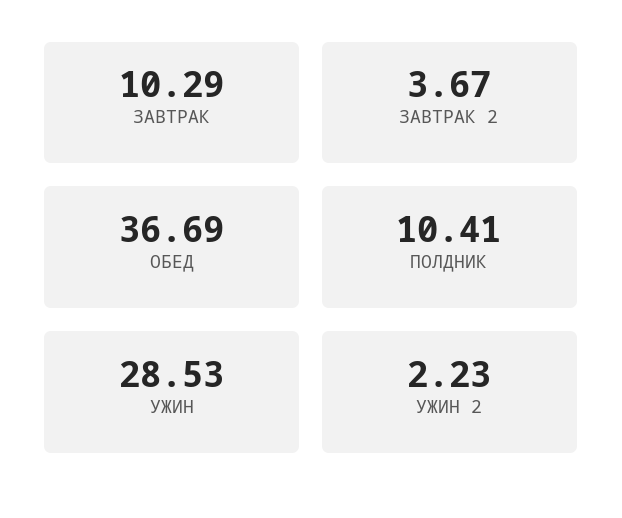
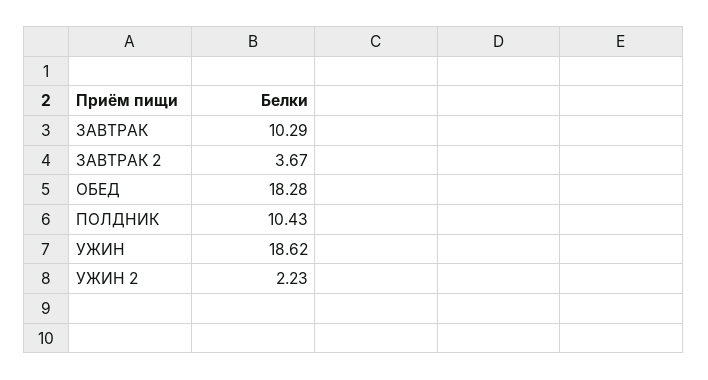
  {
    "ЗАВТРАК": 10.29,
    "ЗАВТРАК 2": 3.67,
-   "ОБЕД": 36.69,
+   "ОБЕД": 18.28,
-   "ПОЛДНИК": 10.41,
+   "ПОЛДНИК": 10.43,
-   "УЖИН": 28.53,
+   "УЖИН": 18.62,
    "УЖИН 2": 2.23
  }

